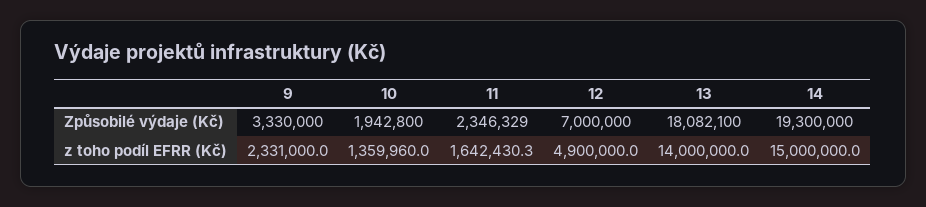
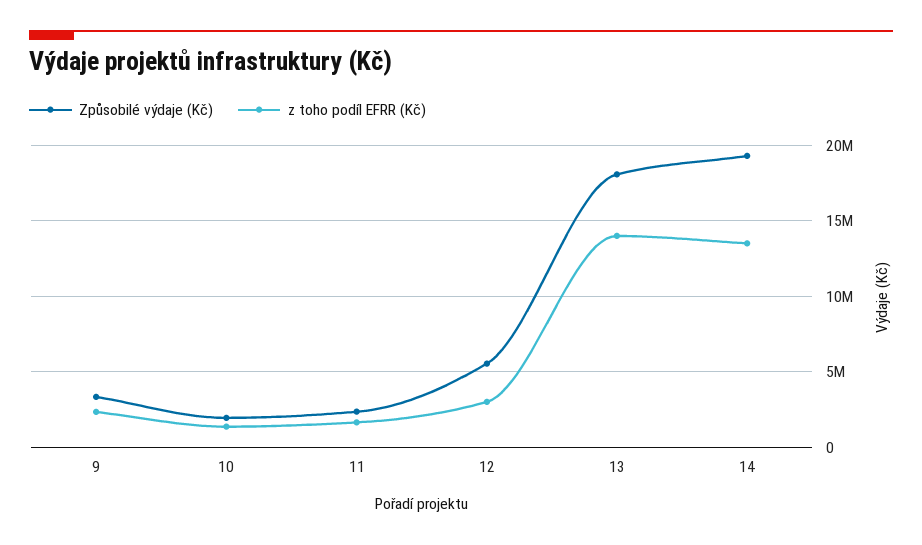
  {
    "Způsobilé výdaje (Kč)": {
      "9": 3330000,
      "10": 1942800,
      "11": 2346329,
-     "12": 7000000,
+     "12": 5500000,
      "13": 18082100,
      "14": 19300000
    },
    "z toho podíl EFRR (Kč)": {
      "9": 2331000,
      "10": 1359960,
      "11": 1642430.3,
-     "12": 4900000,
+     "12": 3000000,
      "13": 14000000,
-     "14": 15000000
+     "14": 13500000
    }
  }

